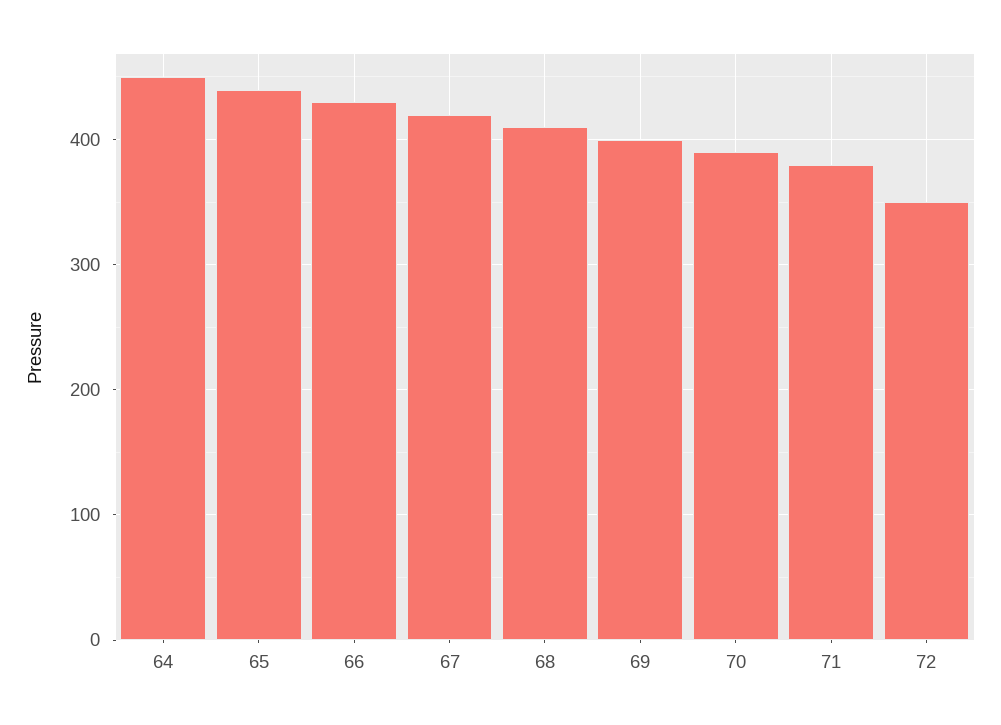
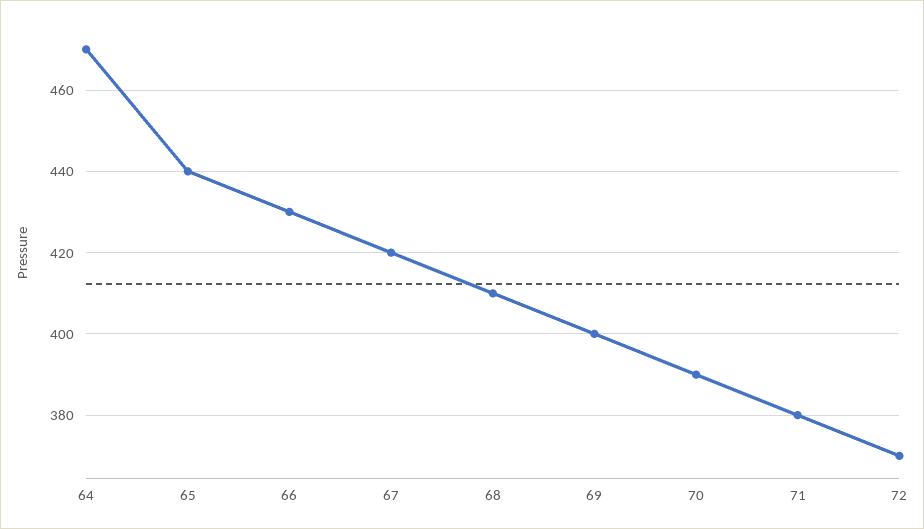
  {
-   "64": 450,
+   "64": 470,
    "65": 440,
    "66": 430,
    "67": 420,
    "68": 410,
    "69": 400,
    "70": 390,
    "71": 380,
-   "72": 350
+   "72": 370
  }

